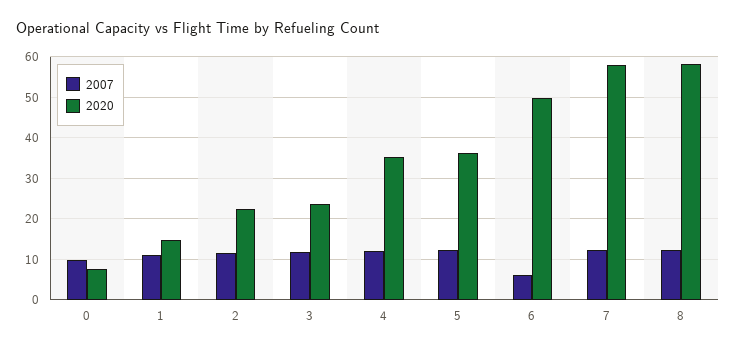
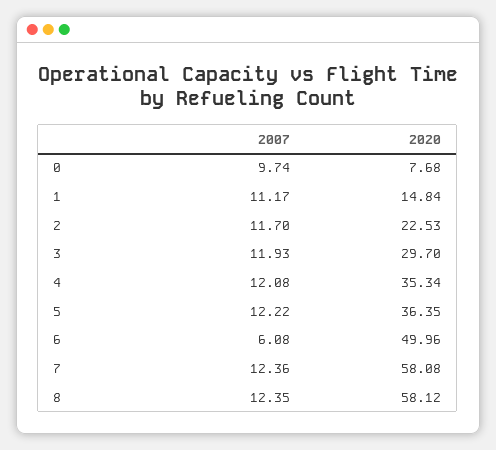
  {
    "2007": {
      "0": 9.74,
      "1": 11.17,
      "2": 11.7,
      "3": 11.93,
      "4": 12.08,
      "5": 12.22,
      "6": 6.08,
      "7": 12.36,
      "8": 12.35
    },
    "2020": {
      "0": 7.68,
      "1": 14.84,
      "2": 22.53,
-     "3": 24,
+     "3": 29.7,
      "4": 35.34,
      "5": 36.35,
      "6": 49.96,
      "7": 58.08,
      "8": 58.12
    }
  }

